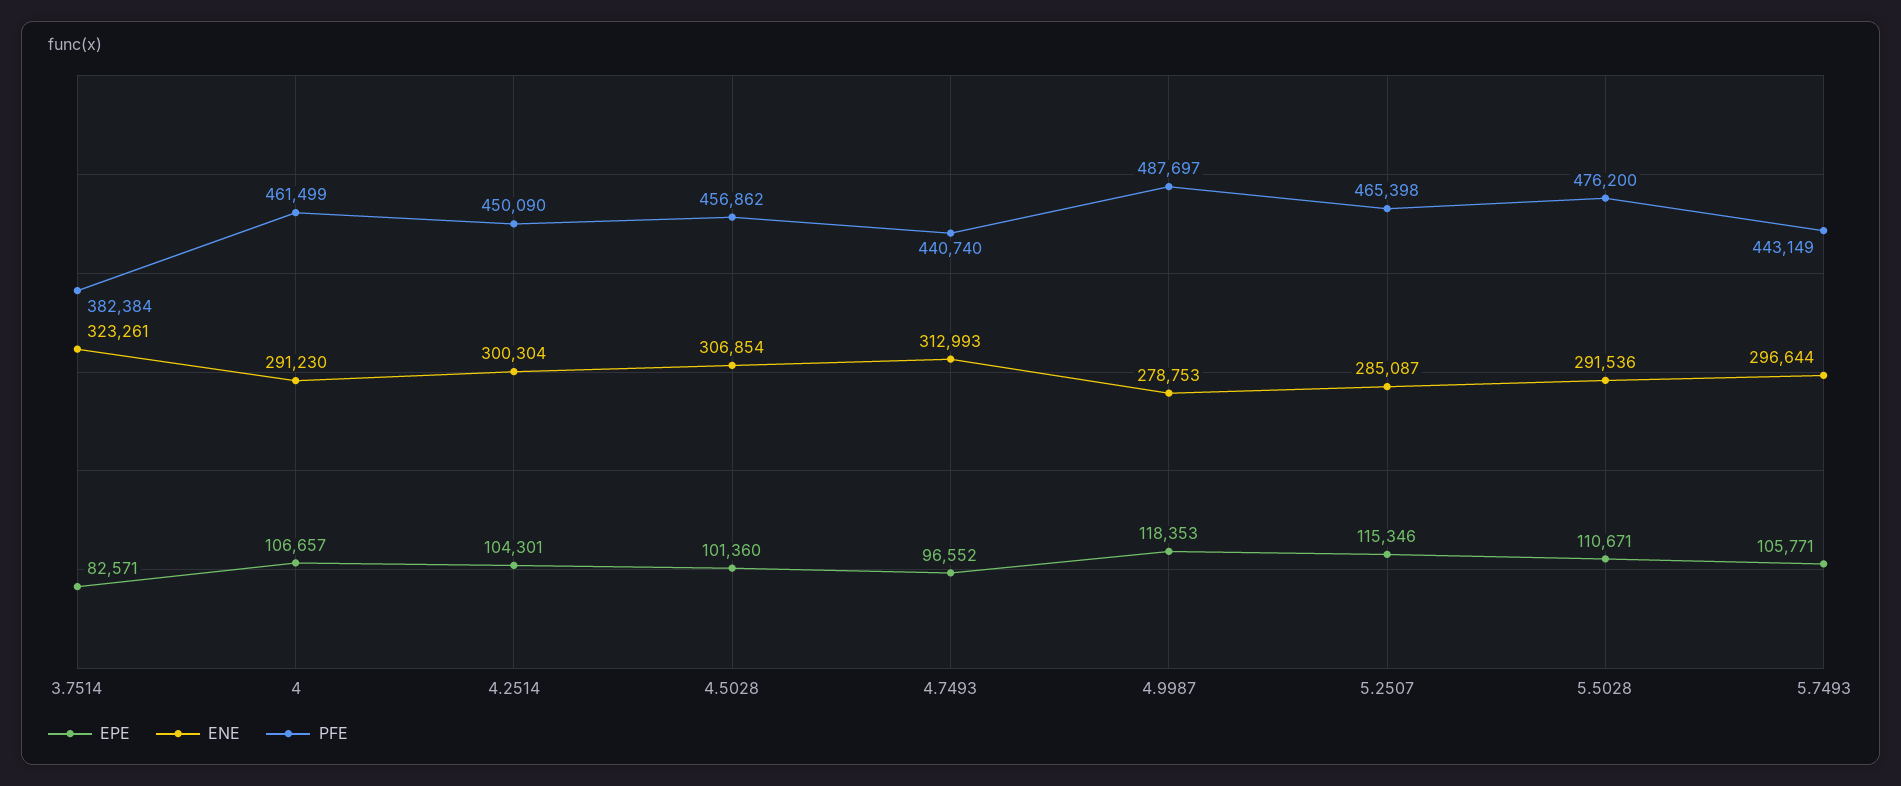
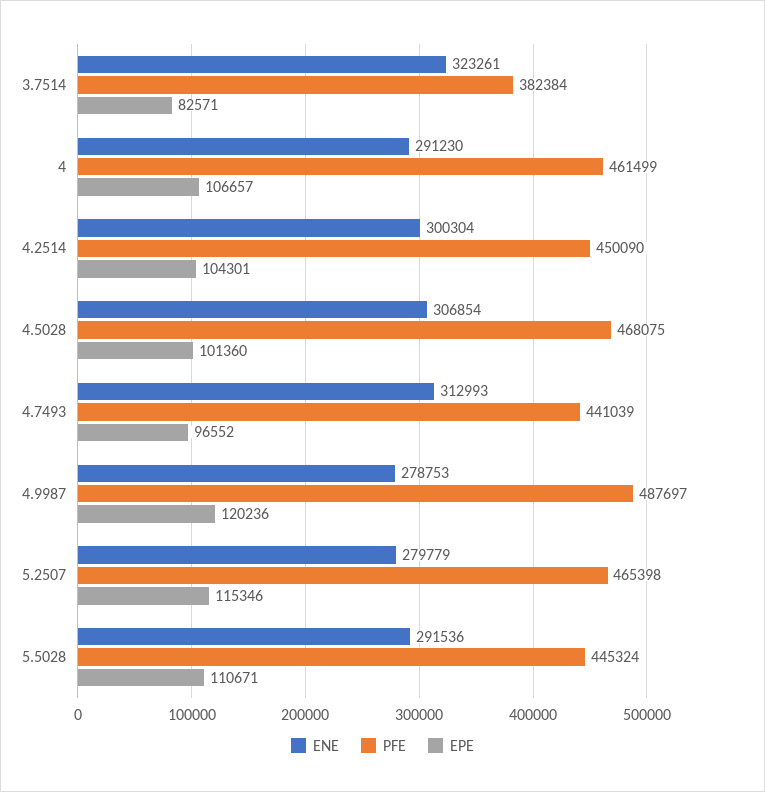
  {
    "EPE": {
      "3.7514": 82571,
      "4": 106657,
      "4.2514": 104301,
      "4.5028": 101360,
      "4.7493": 96552,
-     "4.9987": 118353,
+     "4.9987": 120236,
      "5.2507": 115346,
-     "5.5028": 110671,
+     "5.5028": 110671
-     "5.7493": 105771
    },
    "ENE": {
      "3.7514": 323261,
      "4": 291230,
      "4.2514": 300304,
      "4.5028": 306854,
      "4.7493": 312993,
      "4.9987": 278753,
-     "5.2507": 285087,
+     "5.2507": 279779,
-     "5.5028": 291536,
+     "5.5028": 291536
-     "5.7493": 296644
    },
    "PFE": {
      "3.7514": 382384,
      "4": 461499,
      "4.2514": 450090,
-     "4.5028": 456862,
+     "4.5028": 468075,
-     "4.7493": 440740,
+     "4.7493": 441039,
      "4.9987": 487697,
      "5.2507": 465398,
-     "5.5028": 476200,
+     "5.5028": 445324
-     "5.7493": 443149
    }
  }

